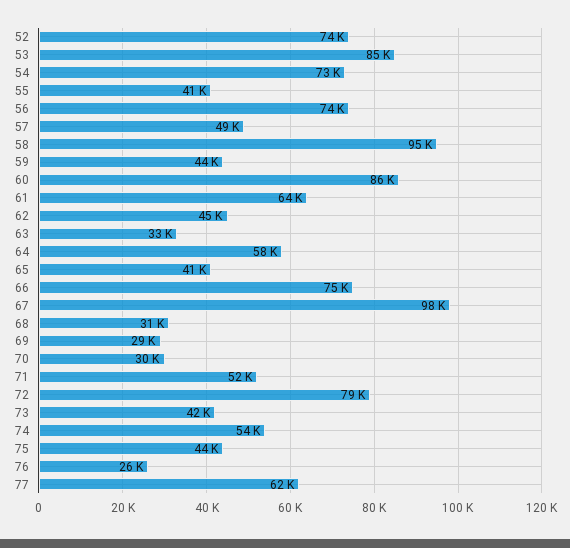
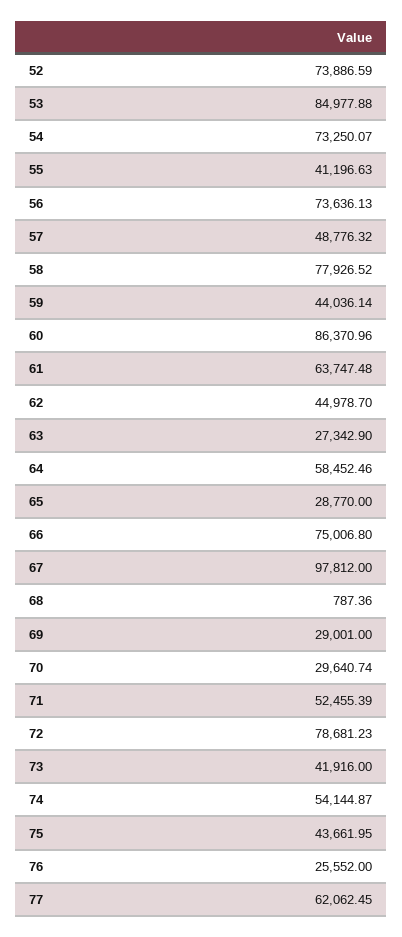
  {
    "52": 73886.59,
    "53": 84977.88,
    "54": 73250.07,
    "55": 41196.63,
    "56": 73636.13,
    "57": 48776.32,
-   "58": 95000,
+   "58": 77926.52,
    "59": 44036.14,
    "60": 86370.96,
    "61": 63747.48,
    "62": 44978.7,
-   "63": 33000,
+   "63": 27342.9,
    "64": 58452.46,
-   "65": 41000,
+   "65": 28770,
    "66": 75006.8,
    "67": 97812,
-   "68": 31000,
+   "68": 787.36,
    "69": 29001,
    "70": 29640.74,
    "71": 52455.39,
    "72": 78681.23,
    "73": 41916,
    "74": 54144.87,
    "75": 43661.95,
    "76": 25552,
    "77": 62062.45
  }

